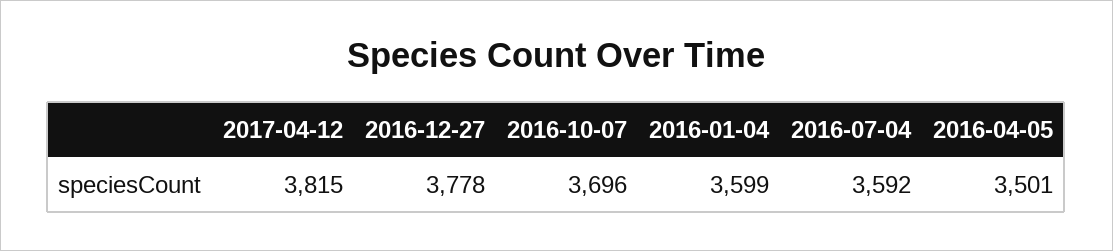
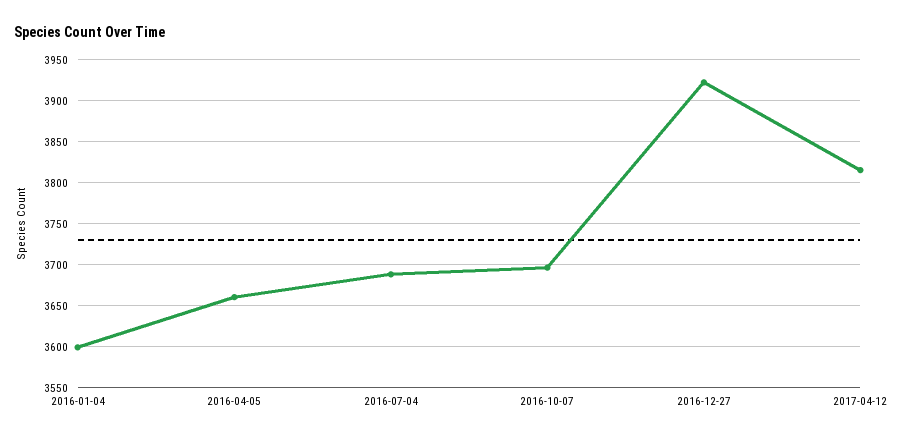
  {
    "2017-04-12": 3815,
-   "2016-12-27": 3778,
+   "2016-12-27": 3920,
    "2016-10-07": 3696,
    "2016-01-04": 3599,
-   "2016-07-04": 3592,
+   "2016-07-04": 3690,
-   "2016-04-05": 3501
+   "2016-04-05": 3660
  }

